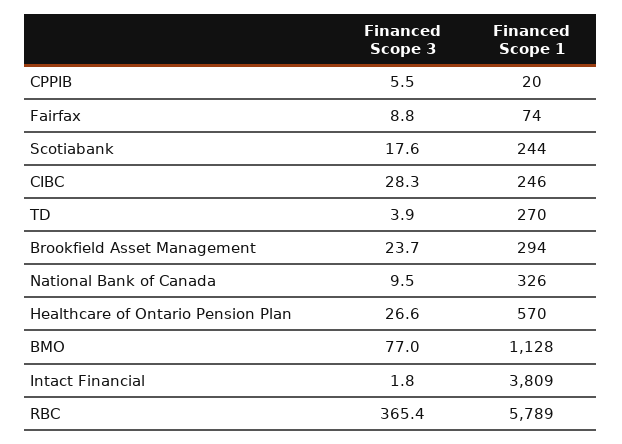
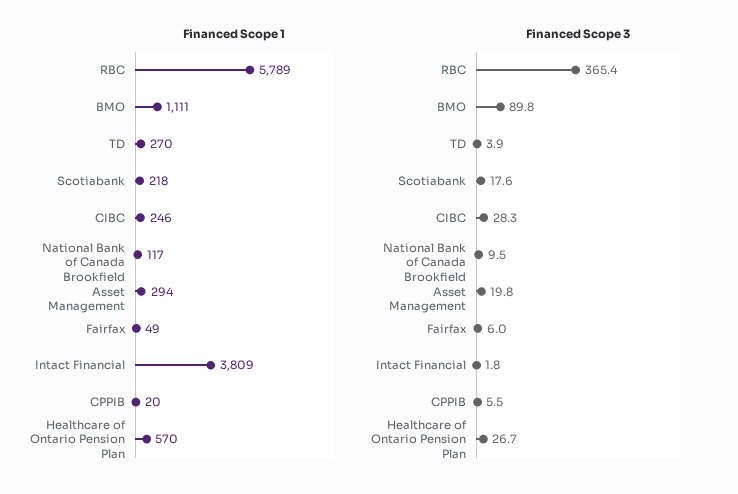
  {
    "Financed Scope 3": {
      "CPPIB": 5.5,
-     "Fairfax": 8.8,
+     "Fairfax": 6,
      "Scotiabank": 17.6,
      "CIBC": 28.3,
      "TD": 3.9,
-     "Brookfield Asset Management": 23.7,
+     "Brookfield Asset Management": 19.8,
      "National Bank of Canada": 9.5,
-     "Healthcare of Ontario Pension Plan": 26.6,
+     "Healthcare of Ontario Pension Plan": 26.7,
-     "BMO": 77,
+     "BMO": 89.8,
      "Intact Financial": 1.8,
      "RBC": 365.4
    },
    "Financed Scope 1": {
      "CPPIB": 20,
-     "Fairfax": 74,
+     "Fairfax": 49,
-     "Scotiabank": 244,
+     "Scotiabank": 218,
      "CIBC": 246,
      "TD": 270,
      "Brookfield Asset Management": 294,
-     "National Bank of Canada": 326,
+     "National Bank of Canada": 117,
      "Healthcare of Ontario Pension Plan": 570,
-     "BMO": 1128,
+     "BMO": 1111,
      "Intact Financial": 3809,
      "RBC": 5789
    }
  }

